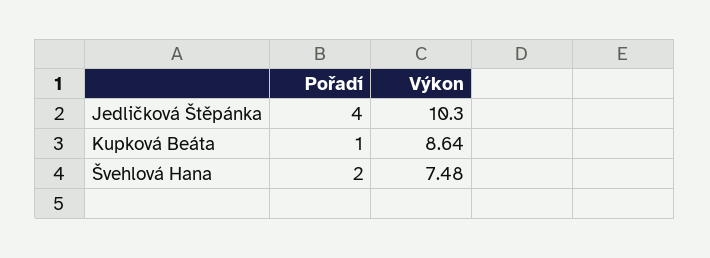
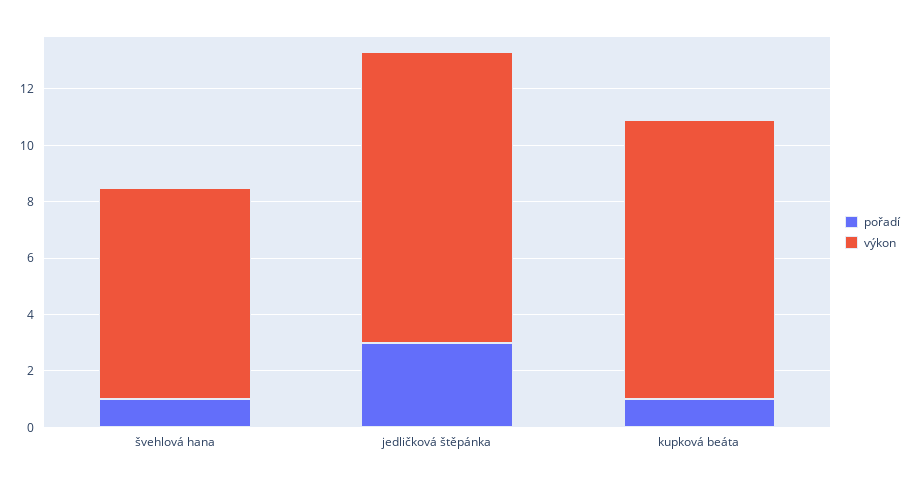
  {
    "Pořadí": {
-     "Jedličková Štěpánka": 4,
+     "Jedličková Štěpánka": 3,
      "Kupková Beáta": 1,
-     "Švehlová Hana": 2
+     "Švehlová Hana": 1
    },
    "Výkon": {
      "Jedličková Štěpánka": 10.3,
-     "Kupková Beáta": 8.64,
+     "Kupková Beáta": 10,
      "Švehlová Hana": 7.48
    }
  }

